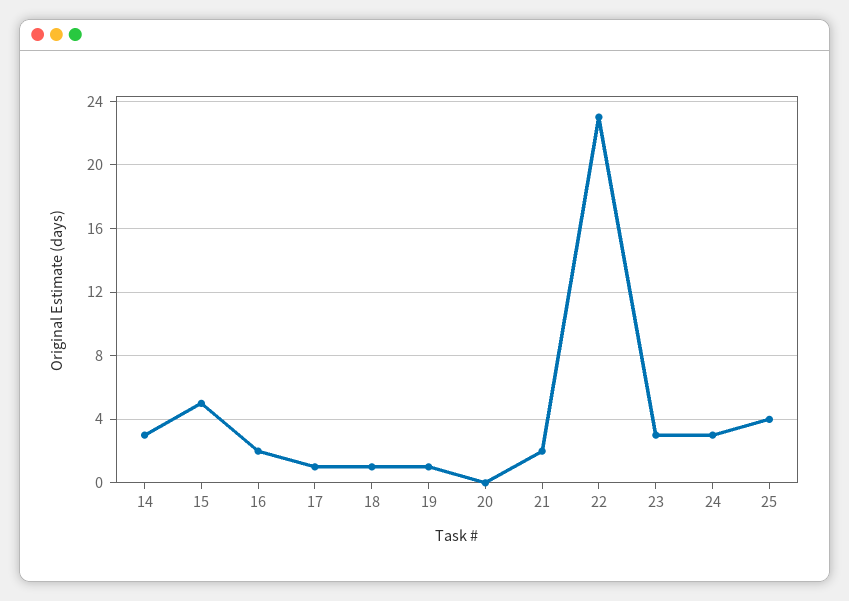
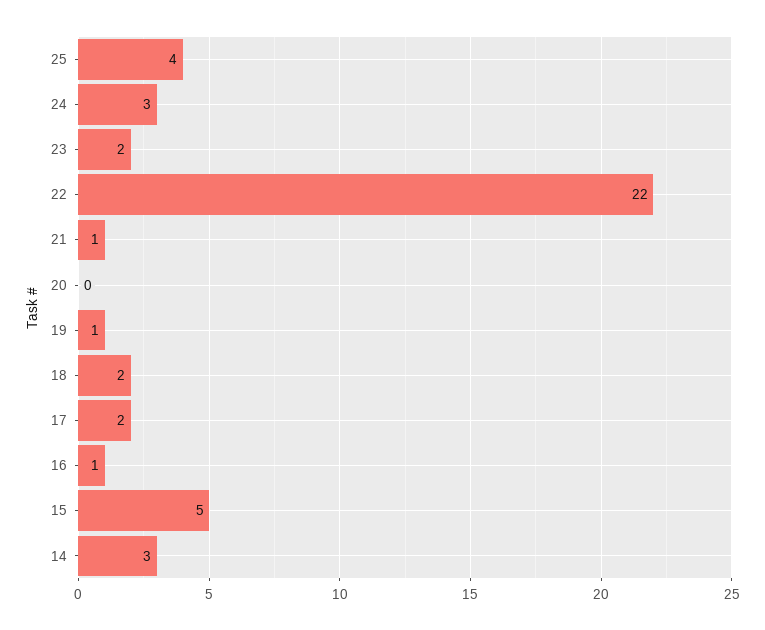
  {
    "14": 3,
    "15": 5,
-   "16": 2,
+   "16": 1,
-   "17": 1,
+   "17": 2,
-   "18": 1,
+   "18": 2,
    "19": 1,
    "20": 0,
-   "21": 2,
+   "21": 1,
-   "22": 23,
+   "22": 22,
-   "23": 3,
+   "23": 2,
    "24": 3,
    "25": 4
  }

